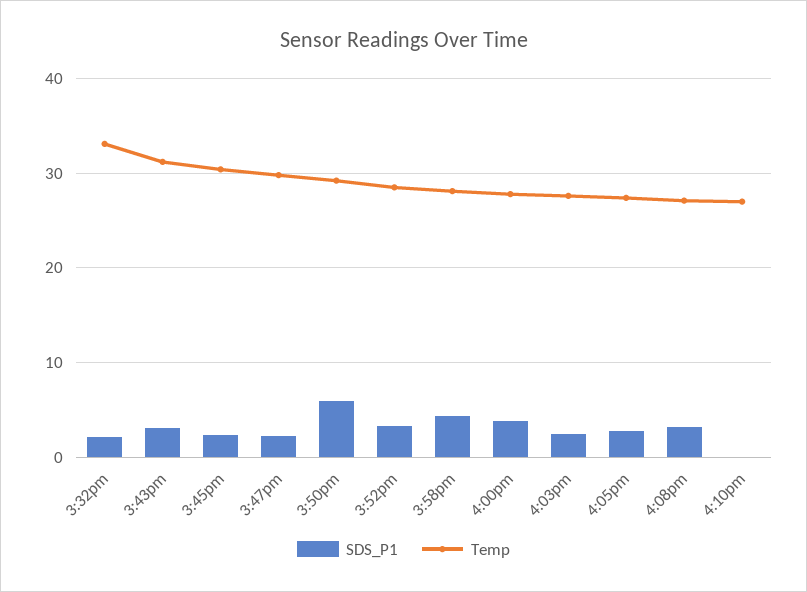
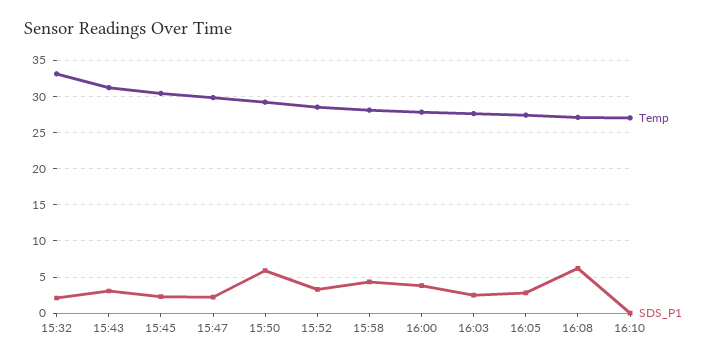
  {
    "SDS_P1": {
      "3:32pm": 2,
      "3:43pm": 3,
      "3:45pm": 2,
      "3:47pm": 2,
      "3:50pm": 6,
      "3:52pm": 3,
      "3:58pm": 4,
      "4:00pm": 4,
      "4:03pm": 3,
      "4:05pm": 3,
-     "4:08pm": 3,
+     "4:08pm": 6,
      "4:10pm": 0
    },
    "Temp": {
      "3:32pm": 33,
      "3:43pm": 31,
      "3:45pm": 30,
      "3:47pm": 30,
      "3:50pm": 29,
      "3:52pm": 29,
      "3:58pm": 28,
      "4:00pm": 28,
      "4:03pm": 28,
      "4:05pm": 27,
      "4:08pm": 27,
      "4:10pm": 27
    }
  }

